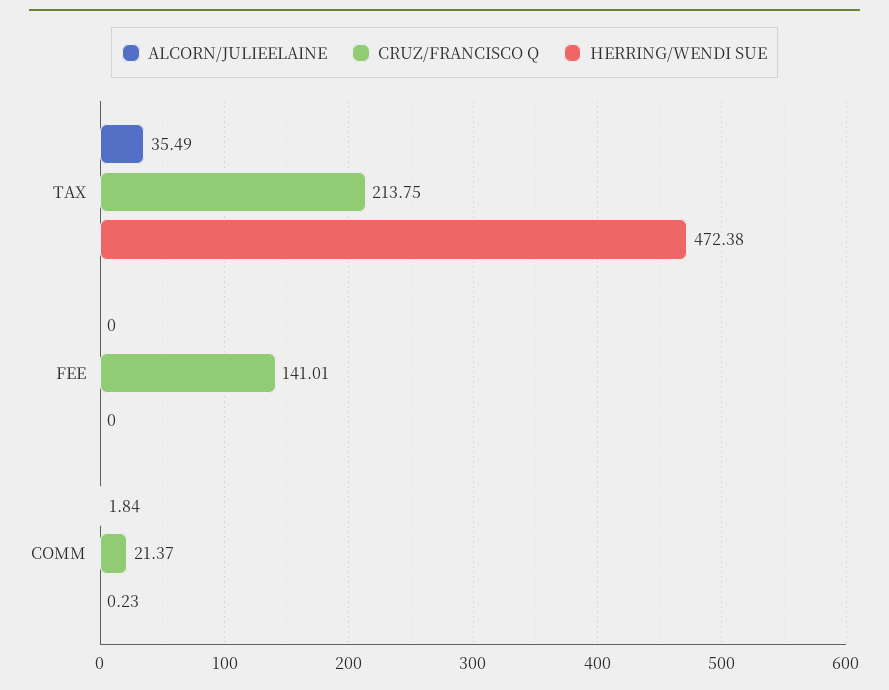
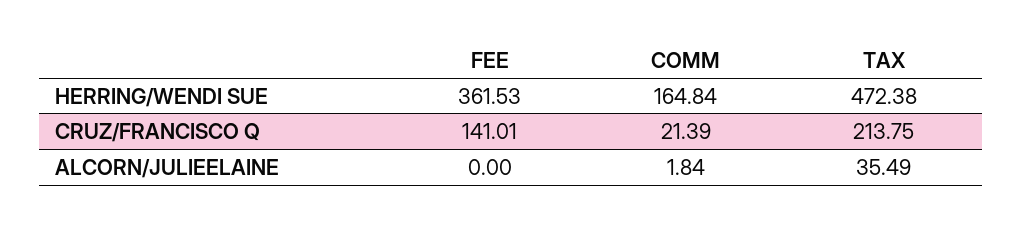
  {
    "ALCORN/JULIEELAINE": {
      "TAX": 35.49,
      "FEE": 0,
      "COMM": 1.84
    },
    "CRUZ/FRANCISCO Q": {
      "TAX": 213.75,
      "FEE": 141.01,
-     "COMM": 21.37
+     "COMM": 21.39
    },
    "HERRING/WENDI SUE": {
      "TAX": 472.38,
-     "FEE": 0,
+     "FEE": 361.53,
-     "COMM": 0.23
+     "COMM": 164.84
    }
  }

